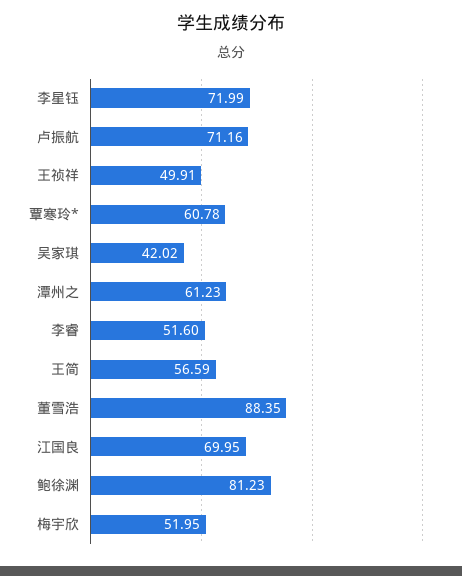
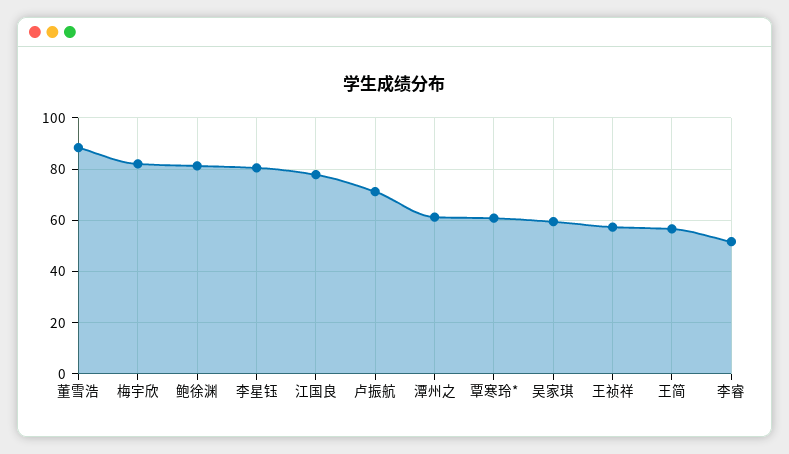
  {
-   "李星钰": 71.99,
+   "李星钰": 80,
    "卢振航": 71.16,
-   "王祯祥": 49.91,
+   "王祯祥": 57.5,
    "覃寒玲*": 60.78,
-   "吴家琪": 42.02,
+   "吴家琪": 60,
    "潭州之": 61.23,
    "李睿": 51.6,
    "王简": 56.59,
    "董雪浩": 88.35,
-   "江国良": 69.95,
+   "江国良": 77.5,
    "鲍徐渊": 81.23,
-   "梅宇欣": 51.95
+   "梅宇欣": 82.5
  }

